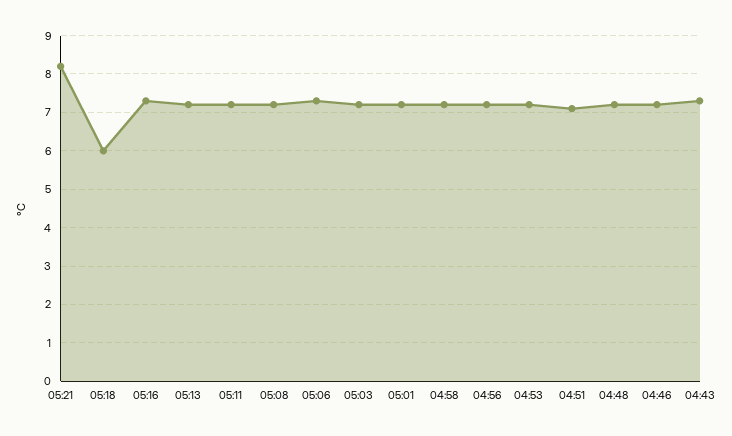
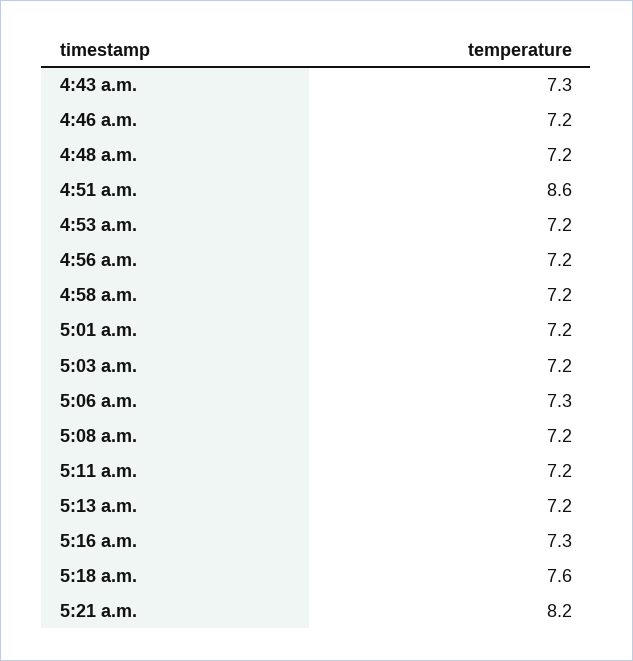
  {
    "05:21": 8.2,
-   "05:18": 6,
+   "05:18": 7.6,
    "05:16": 7.3,
    "05:13": 7.2,
    "05:11": 7.2,
    "05:08": 7.2,
    "05:06": 7.3,
    "05:03": 7.2,
    "05:01": 7.2,
    "04:58": 7.2,
    "04:56": 7.2,
    "04:53": 7.2,
-   "04:51": 7,
+   "04:51": 8.6,
    "04:48": 7.2,
    "04:46": 7.2,
    "04:43": 7.3
  }

